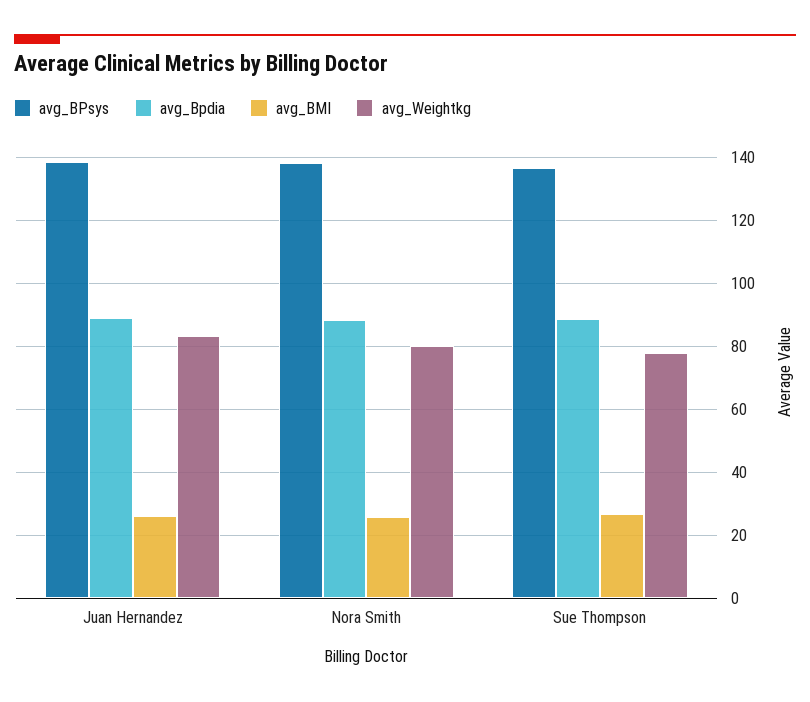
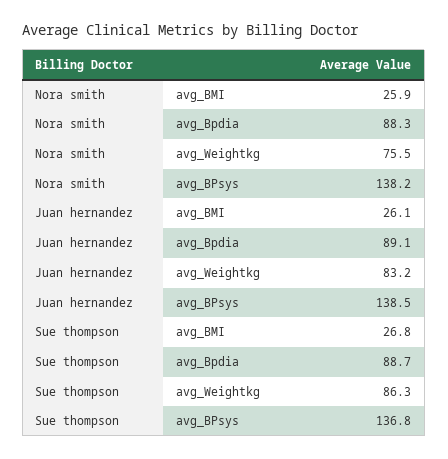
  {
    "avg_BPsys": {
      "Juan Hernandez": 138.5,
      "Nora Smith": 138.2,
      "Sue Thompson": 136.8
    },
    "avg_Bpdia": {
      "Juan Hernandez": 89.1,
      "Nora Smith": 88.3,
      "Sue Thompson": 88.7
    },
    "avg_BMI": {
      "Juan Hernandez": 26.1,
      "Nora Smith": 25.9,
      "Sue Thompson": 26.8
    },
    "avg_Weightkg": {
      "Juan Hernandez": 83.2,
-     "Nora Smith": 80,
+     "Nora Smith": 75.5,
-     "Sue Thompson": 78
+     "Sue Thompson": 86.3
    }
  }

